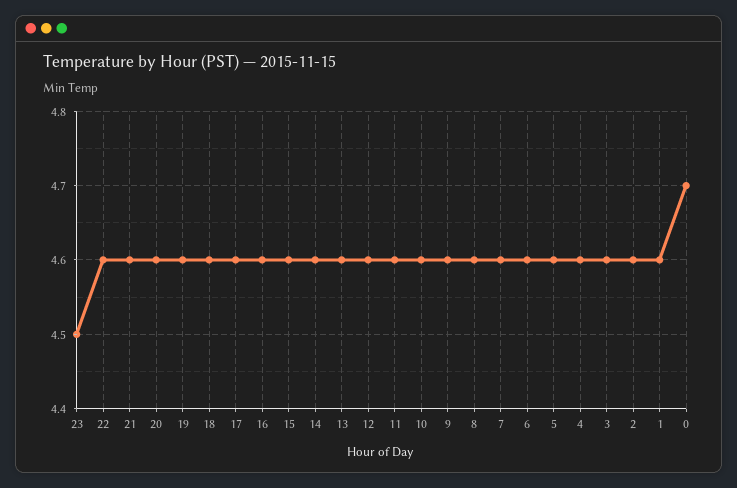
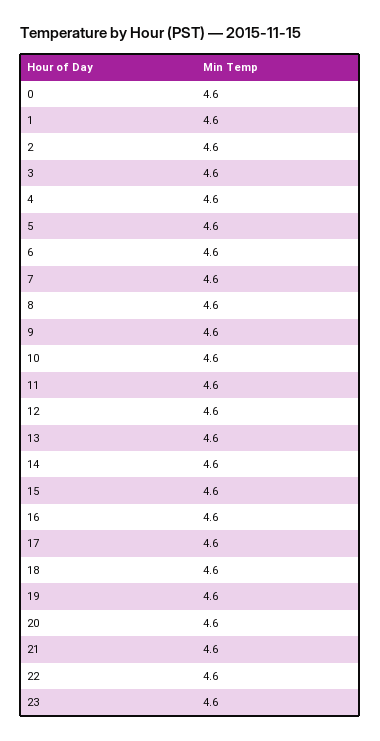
  {
-   "23": 4.5,
+   "23": 4.6,
    "22": 4.6,
    "21": 4.6,
    "20": 4.6,
    "19": 4.6,
    "18": 4.6,
    "17": 4.6,
    "16": 4.6,
    "15": 4.6,
    "14": 4.6,
    "13": 4.6,
    "12": 4.6,
    "11": 4.6,
    "10": 4.6,
    "9": 4.6,
    "8": 4.6,
    "7": 4.6,
    "6": 4.6,
    "5": 4.6,
    "4": 4.6,
    "3": 4.6,
    "2": 4.6,
    "1": 4.6,
-   "0": 4.7
+   "0": 4.6
  }

